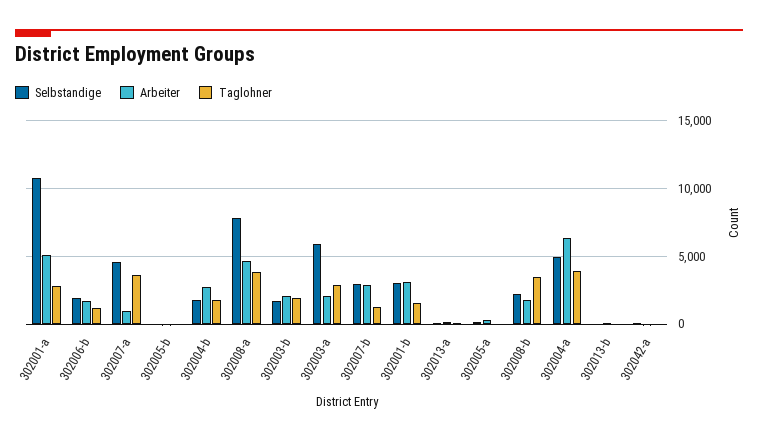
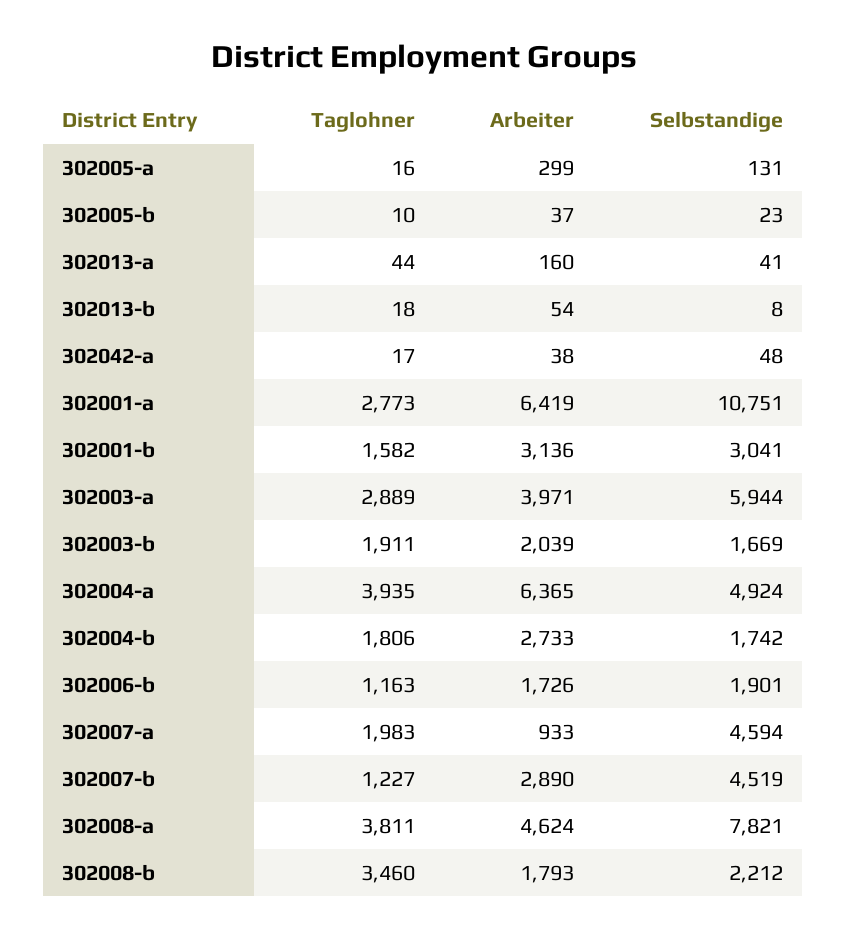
  {
    "Selbstandige": {
      "302001-a": 10751,
      "302006-b": 1901,
      "302007-a": 4594,
      "302005-b": 23,
      "302004-b": 1742,
      "302008-a": 7821,
      "302003-b": 1669,
      "302003-a": 5944,
-     "302007-b": 3000,
+     "302007-b": 4519,
      "302001-b": 3041,
      "302013-a": 41,
      "302005-a": 131,
      "302008-b": 2212,
      "302004-a": 4924,
      "302013-b": 8,
      "302042-a": 48
    },
    "Arbeiter": {
-     "302001-a": 5000,
+     "302001-a": 6419,
      "302006-b": 1726,
      "302007-a": 933,
      "302005-b": 37,
      "302004-b": 2733,
      "302008-a": 4624,
      "302003-b": 2039,
-     "302003-a": 2000,
+     "302003-a": 3971,
      "302007-b": 2890,
      "302001-b": 3136,
      "302013-a": 160,
      "302005-a": 299,
      "302008-b": 1793,
      "302004-a": 6365,
      "302013-b": 54,
      "302042-a": 38
    },
    "Taglohner": {
      "302001-a": 2773,
      "302006-b": 1163,
-     "302007-a": 3500,
+     "302007-a": 1983,
      "302005-b": 10,
      "302004-b": 1806,
      "302008-a": 3811,
      "302003-b": 1911,
      "302003-a": 2889,
      "302007-b": 1227,
      "302001-b": 1582,
      "302013-a": 44,
      "302005-a": 16,
      "302008-b": 3460,
      "302004-a": 3935,
      "302013-b": 18,
      "302042-a": 17
    }
  }

